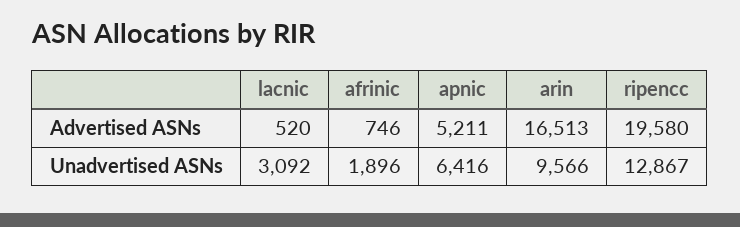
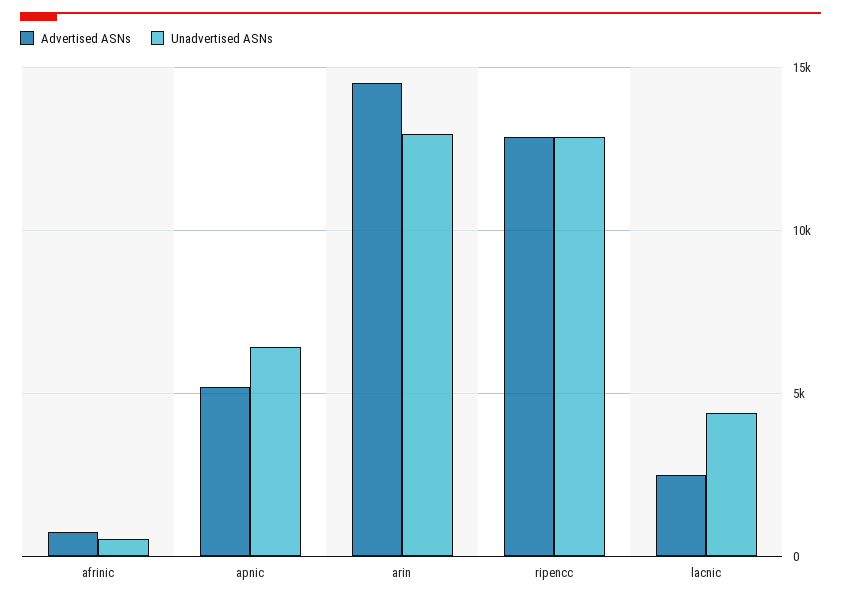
  {
    "Advertised ASNs": {
-     "lacnic": 520,
+     "lacnic": 2500,
      "afrinic": 746,
      "apnic": 5211,
-     "arin": 16513,
+     "arin": 14500,
-     "ripencc": 19580
+     "ripencc": 13000
    },
    "Unadvertised ASNs": {
-     "lacnic": 3092,
+     "lacnic": 4500,
-     "afrinic": 1896,
+     "afrinic": 500,
      "apnic": 6416,
-     "arin": 9566,
+     "arin": 13000,
      "ripencc": 12867
    }
  }

